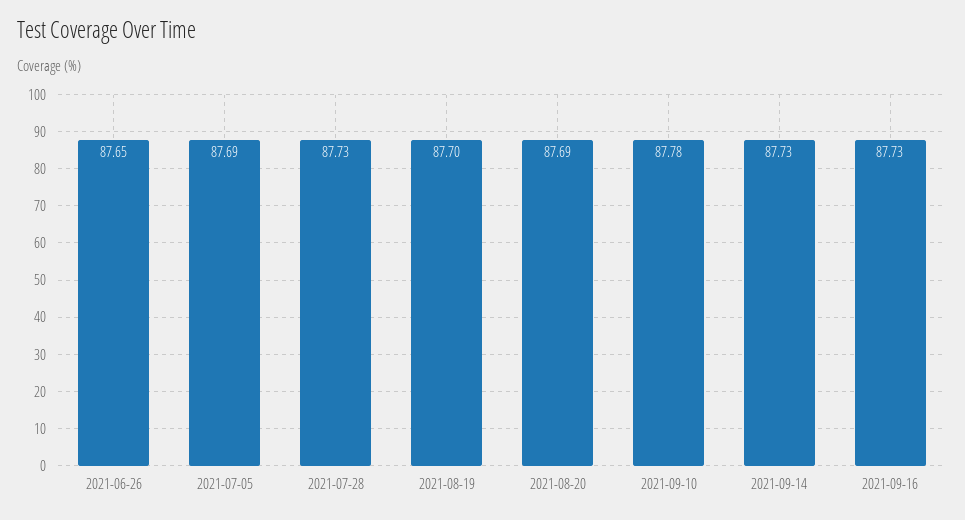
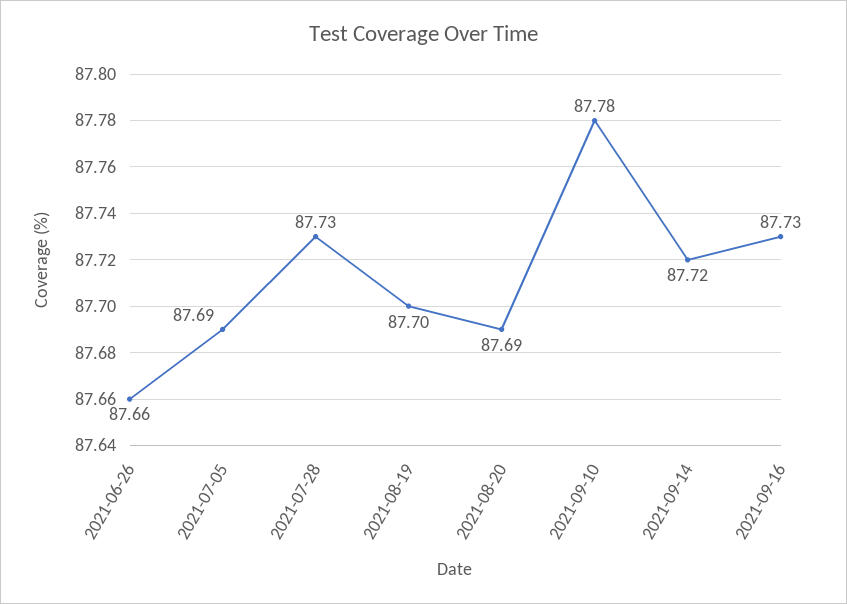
  {
-   "2021-06-26": 87.65,
+   "2021-06-26": 87.66,
    "2021-07-05": 87.69,
    "2021-07-28": 87.73,
    "2021-08-19": 87.7,
    "2021-08-20": 87.69,
    "2021-09-10": 87.78,
-   "2021-09-14": 87.73,
+   "2021-09-14": 87.72,
    "2021-09-16": 87.73
  }

